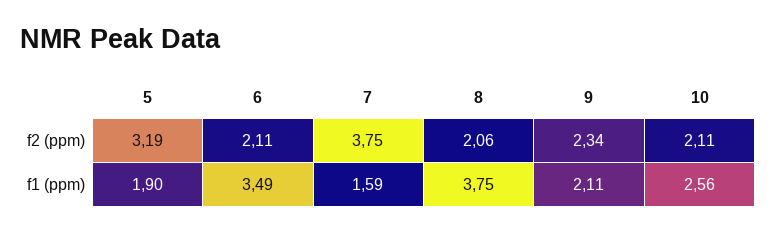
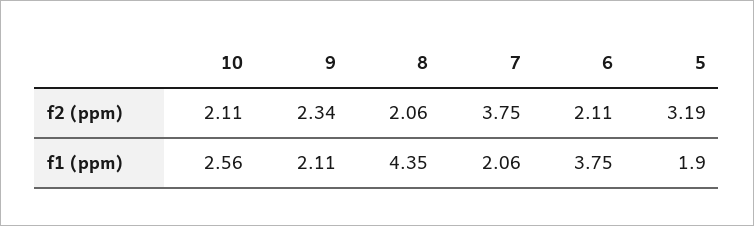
  {
    "5": {
      "f2 (ppm)": 3.19,
      "f1 (ppm)": 1.9
    },
    "6": {
      "f2 (ppm)": 2.11,
-     "f1 (ppm)": 3.49
+     "f1 (ppm)": 3.75
    },
    "7": {
      "f2 (ppm)": 3.75,
-     "f1 (ppm)": 1.59
+     "f1 (ppm)": 2.06
    },
    "8": {
      "f2 (ppm)": 2.06,
-     "f1 (ppm)": 3.75
+     "f1 (ppm)": 4.35
    },
    "9": {
      "f2 (ppm)": 2.34,
      "f1 (ppm)": 2.11
    },
    "10": {
      "f2 (ppm)": 2.11,
      "f1 (ppm)": 2.56
    }
  }

